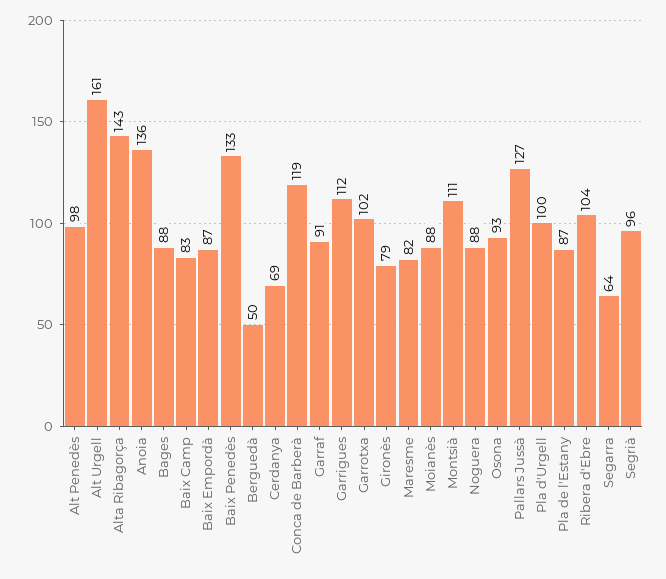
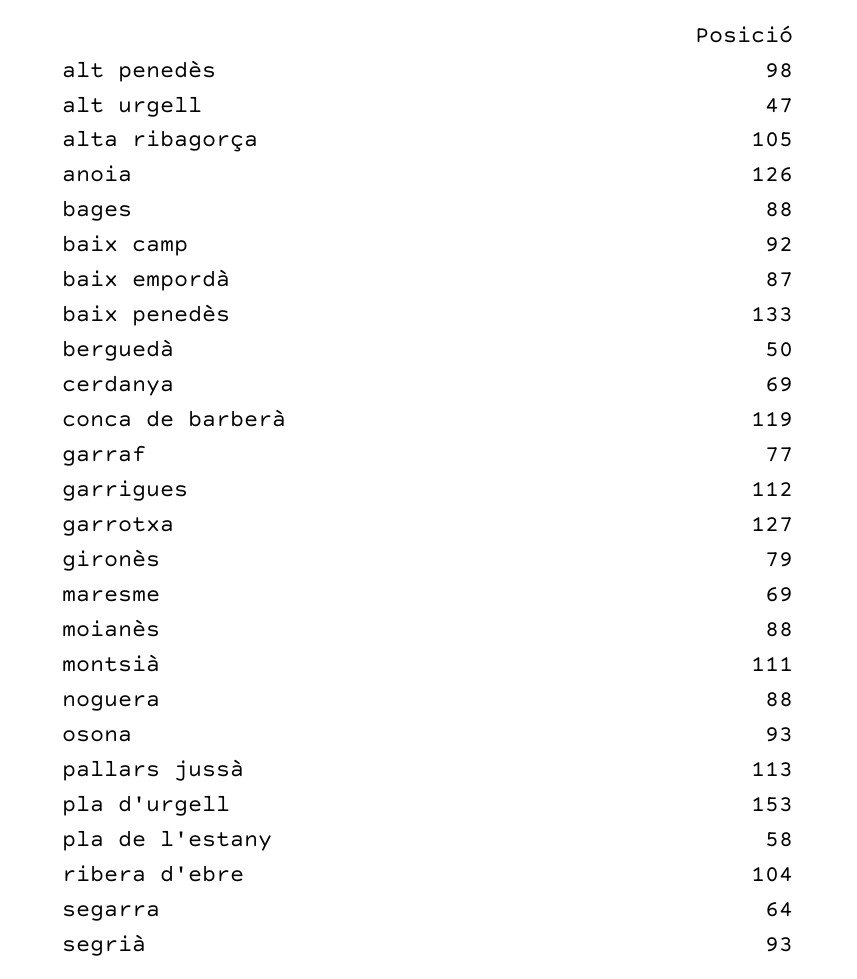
  {
    "Alt Penedès": 98,
-   "Alt Urgell": 161,
+   "Alt Urgell": 47,
-   "Alta Ribagorça": 143,
+   "Alta Ribagorça": 105,
-   "Anoia": 136,
+   "Anoia": 126,
    "Bages": 88,
-   "Baix Camp": 83,
+   "Baix Camp": 92,
    "Baix Empordà": 87,
    "Baix Penedès": 133,
    "Berguedà": 50,
    "Cerdanya": 69,
    "Conca de Barberà": 119,
-   "Garraf": 91,
+   "Garraf": 77,
    "Garrigues": 112,
-   "Garrotxa": 102,
+   "Garrotxa": 127,
    "Gironès": 79,
-   "Maresme": 82,
+   "Maresme": 69,
    "Moianès": 88,
    "Montsià": 111,
    "Noguera": 88,
    "Osona": 93,
-   "Pallars Jussà": 127,
+   "Pallars Jussà": 113,
-   "Pla d'Urgell": 100,
+   "Pla d'Urgell": 153,
-   "Pla de l'Estany": 87,
+   "Pla de l'Estany": 58,
    "Ribera d'Ebre": 104,
    "Segarra": 64,
-   "Segrià": 96
+   "Segrià": 93
  }

